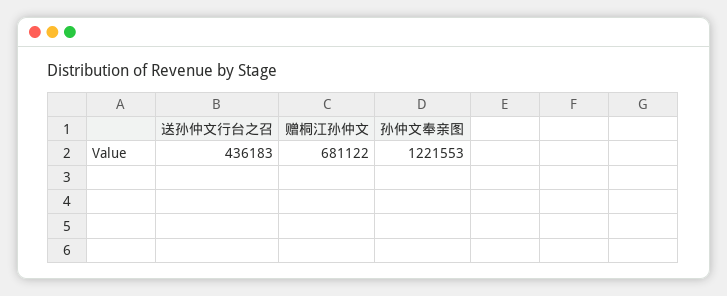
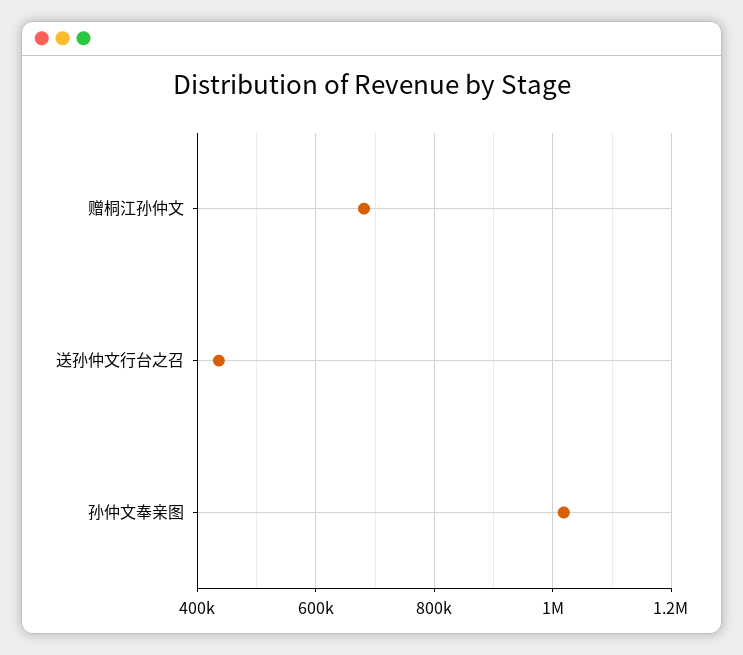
  {
    "送孙仲文行台之召": 436183,
    "赠桐江孙仲文": 681122,
-   "孙仲文奉亲图": 1221553
+   "孙仲文奉亲图": 1020000
  }

